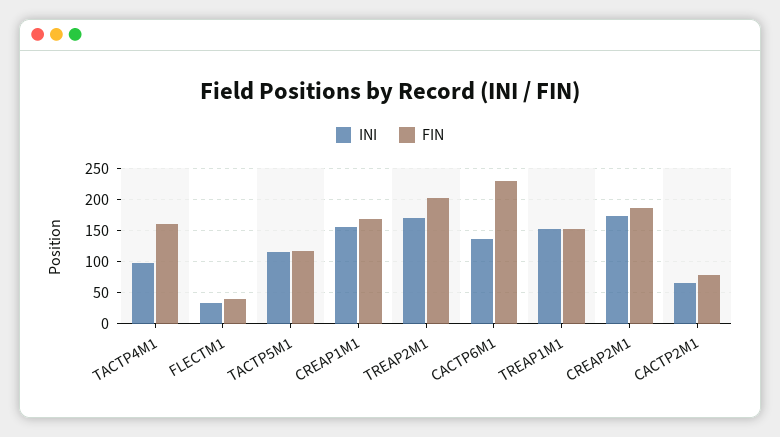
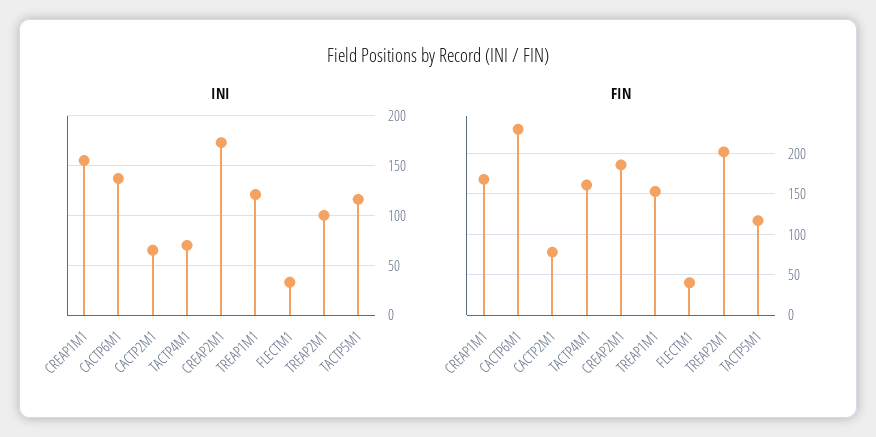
  {
    "INI": {
-     "TACTP4M1": 100,
+     "TACTP4M1": 70,
      "FLECTM1": 30,
      "TACTP5M1": 120,
      "CREAP1M1": 160,
-     "TREAP2M1": 170,
+     "TREAP2M1": 100,
      "CACTP6M1": 140,
-     "TREAP1M1": 150,
+     "TREAP1M1": 120,
      "CREAP2M1": 170,
      "CACTP2M1": 70
    },
    "FIN": {
      "TACTP4M1": 160,
      "FLECTM1": 40,
      "TACTP5M1": 120,
      "CREAP1M1": 170,
      "TREAP2M1": 200,
      "CACTP6M1": 230,
      "TREAP1M1": 150,
      "CREAP2M1": 190,
      "CACTP2M1": 80
    }
  }

